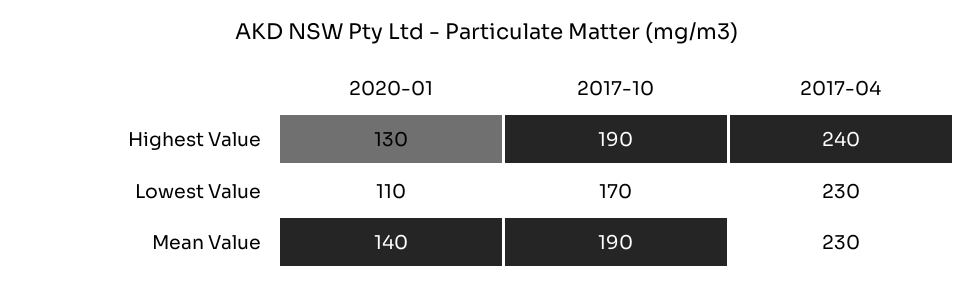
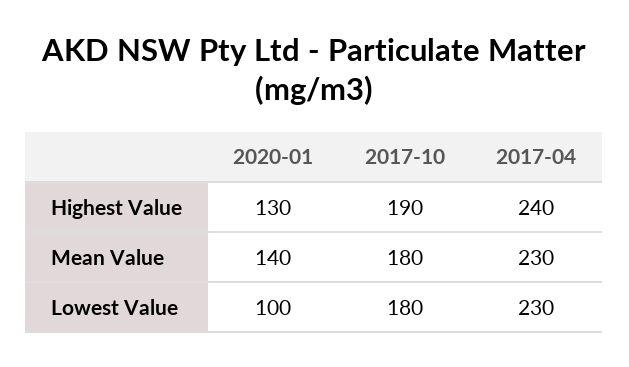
  {
    "2020-01": {
      "Highest Value": 130,
-     "Lowest Value": 110,
+     "Lowest Value": 100,
      "Mean Value": 140
    },
    "2017-10": {
      "Highest Value": 190,
-     "Lowest Value": 170,
+     "Lowest Value": 180,
-     "Mean Value": 190
+     "Mean Value": 180
    },
    "2017-04": {
      "Highest Value": 240,
      "Lowest Value": 230,
      "Mean Value": 230
    }
  }

